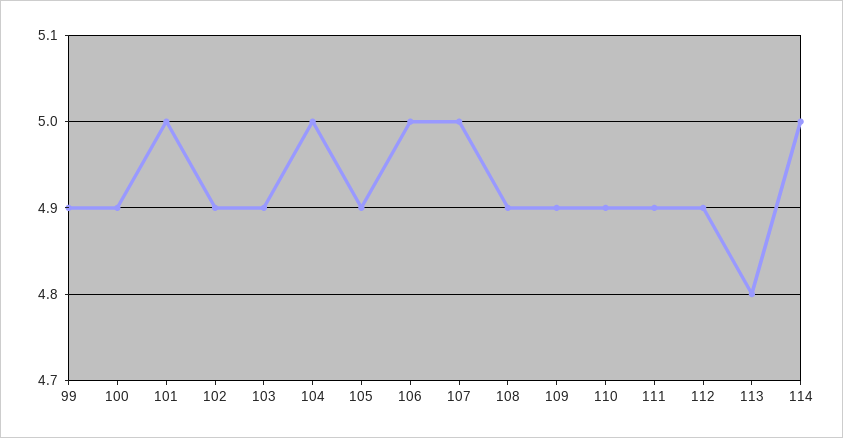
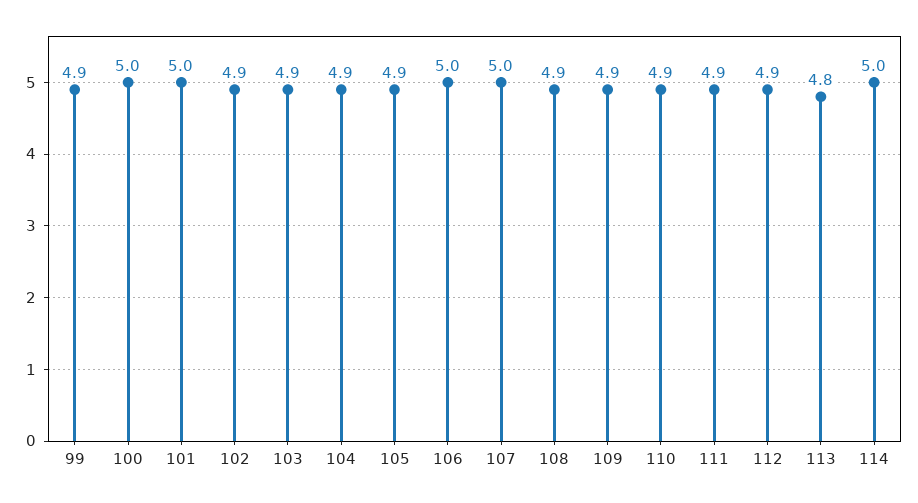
  {
    "99": 4.9,
-   "100": 4.9,
+   "100": 5,
    "101": 5,
    "102": 4.9,
    "103": 4.9,
-   "104": 5,
+   "104": 4.9,
    "105": 4.9,
    "106": 5,
    "107": 5,
    "108": 4.9,
    "109": 4.9,
    "110": 4.9,
    "111": 4.9,
    "112": 4.9,
    "113": 4.8,
    "114": 5
  }

